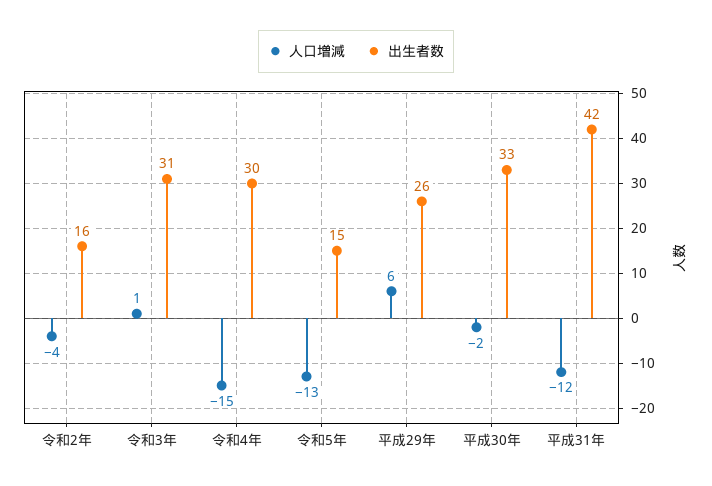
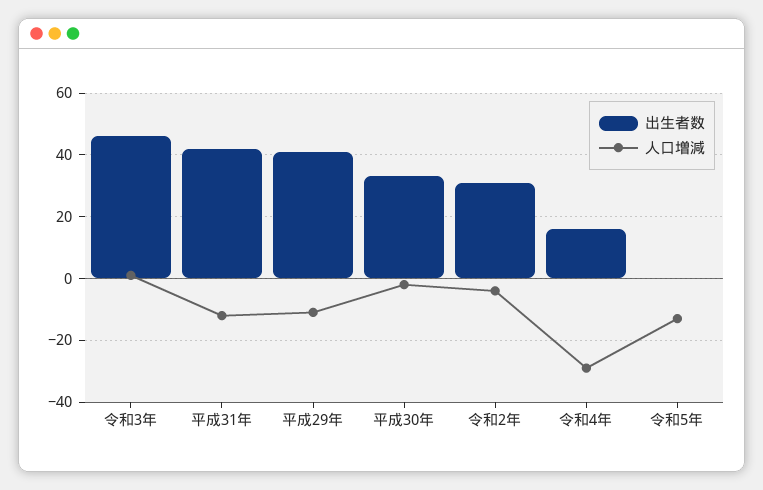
  {
    "人口増減": {
      "令和2年": -4,
      "令和3年": 1,
-     "令和4年": -15,
+     "令和4年": -30,
      "令和5年": -13,
-     "平成29年": 6,
+     "平成29年": -10,
      "平成30年": -2,
      "平成31年": -12
    },
    "出生者数": {
-     "令和2年": 16,
+     "令和2年": 30,
-     "令和3年": 31,
+     "令和3年": 45,
-     "令和4年": 30,
+     "令和4年": 15,
-     "令和5年": 15,
+     "令和5年": 0,
-     "平成29年": 26,
+     "平成29年": 40,
      "平成30年": 33,
      "平成31年": 42
    }
  }

